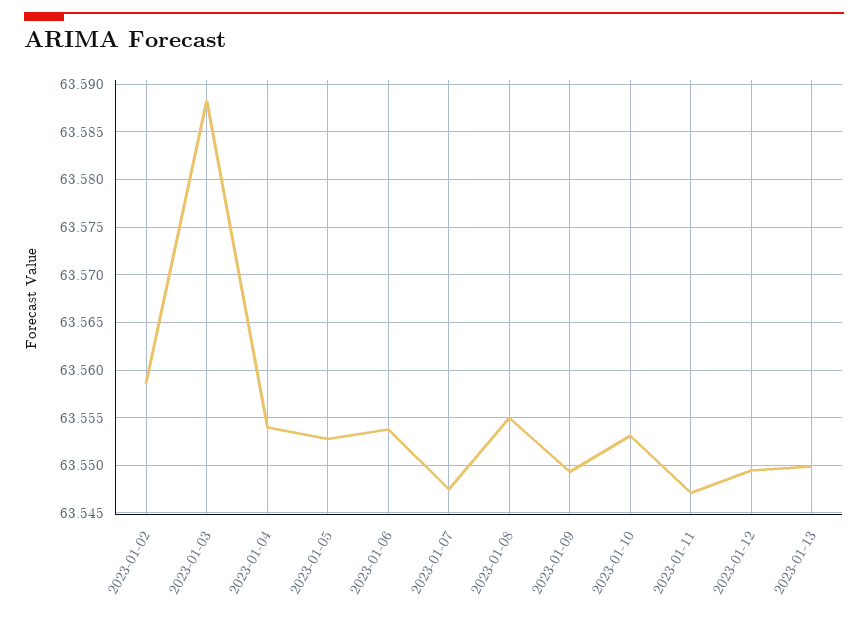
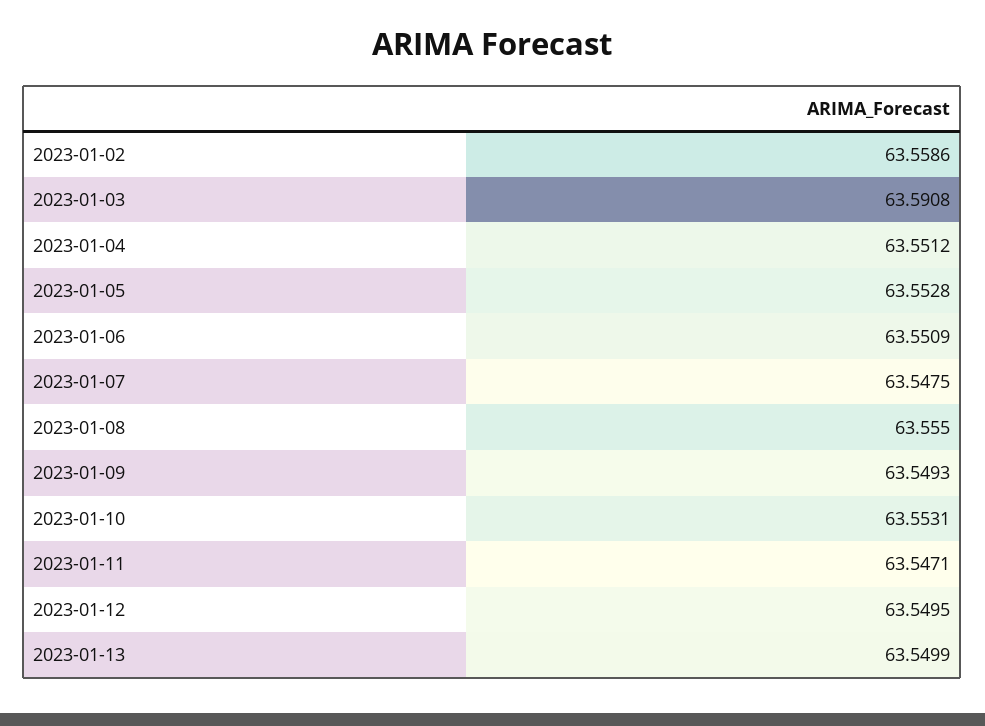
  {
    "2023-01-02": 63.5586,
-   "2023-01-03": 63.588,
+   "2023-01-03": 63.5908,
-   "2023-01-04": 63.554,
+   "2023-01-04": 63.5512,
    "2023-01-05": 63.5528,
-   "2023-01-06": 63.554,
+   "2023-01-06": 63.5509,
    "2023-01-07": 63.5475,
    "2023-01-08": 63.555,
    "2023-01-09": 63.5493,
    "2023-01-10": 63.5531,
    "2023-01-11": 63.5471,
    "2023-01-12": 63.5495,
    "2023-01-13": 63.5499
  }

